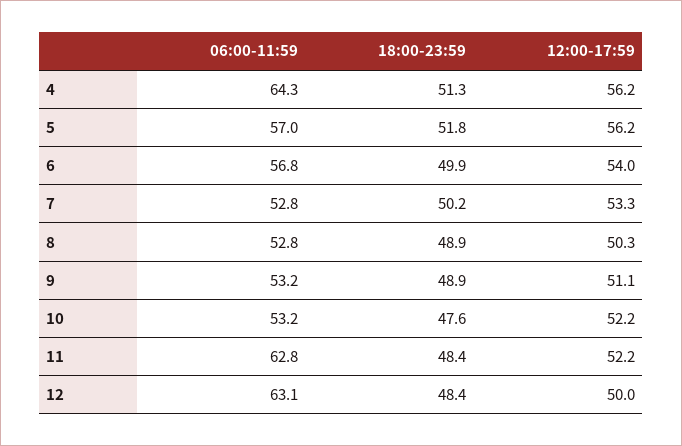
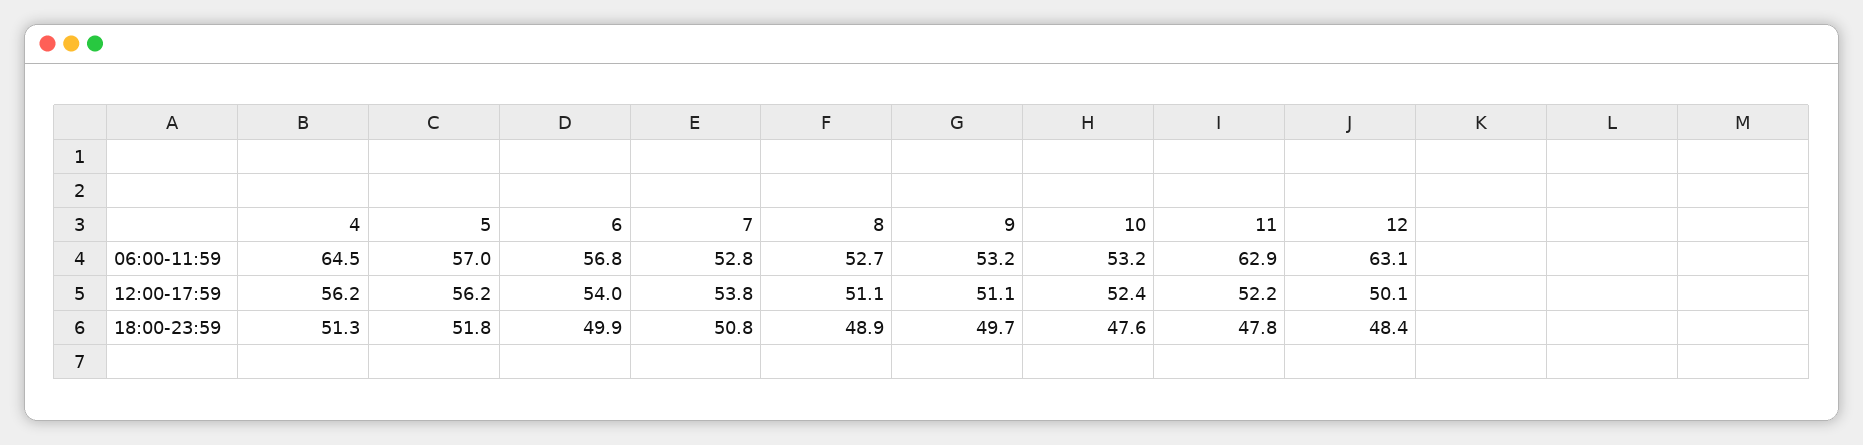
  {
    "06:00-11:59": {
-     "4": 64.3,
+     "4": 64.5,
      "5": 57,
      "6": 56.8,
      "7": 52.8,
-     "8": 52.8,
+     "8": 52.7,
      "9": 53.2,
      "10": 53.2,
-     "11": 62.8,
+     "11": 62.9,
      "12": 63.1
    },
    "18:00-23:59": {
      "4": 51.3,
      "5": 51.8,
      "6": 49.9,
-     "7": 50.2,
+     "7": 50.8,
      "8": 48.9,
-     "9": 48.9,
+     "9": 49.7,
      "10": 47.6,
-     "11": 48.4,
+     "11": 47.8,
      "12": 48.4
    },
    "12:00-17:59": {
      "4": 56.2,
      "5": 56.2,
      "6": 54,
-     "7": 53.3,
+     "7": 53.8,
-     "8": 50.3,
+     "8": 51.1,
      "9": 51.1,
-     "10": 52.2,
+     "10": 52.4,
      "11": 52.2,
-     "12": 50
+     "12": 50.1
    }
  }

